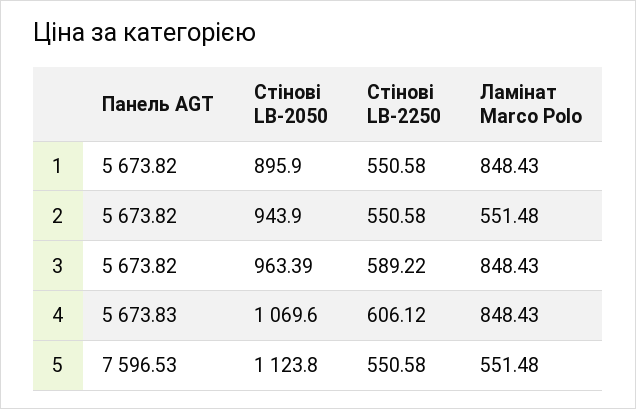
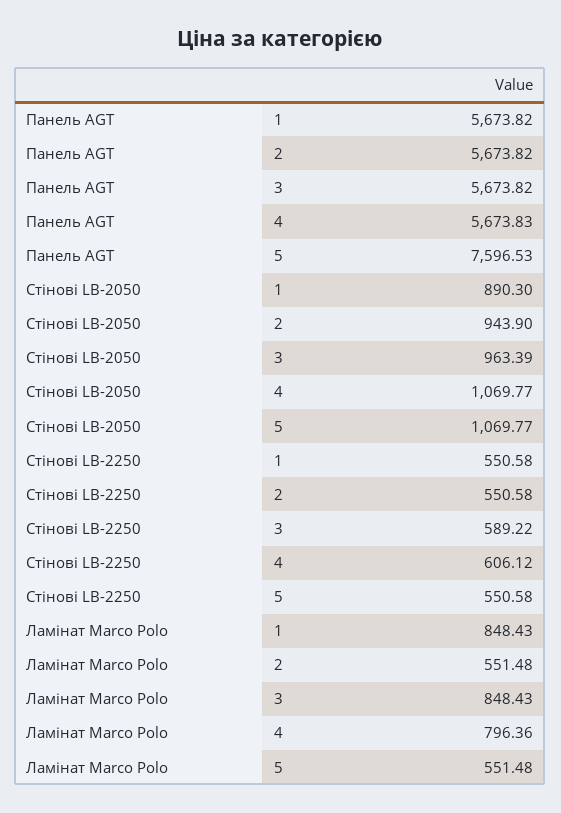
  {
    "Панель AGT": {
      "1": 5673.82,
      "2": 5673.82,
      "3": 5673.82,
      "4": 5673.83,
      "5": 7596.53
    },
    "Стінові LB-2050": {
-     "1": 895.9,
+     "1": 890.3,
      "2": 943.9,
      "3": 963.39,
-     "4": 1069.6,
+     "4": 1069.77,
-     "5": 1123.8
+     "5": 1069.77
    },
    "Стінові LB-2250": {
      "1": 550.58,
      "2": 550.58,
      "3": 589.22,
      "4": 606.12,
      "5": 550.58
    },
    "Ламінат Marco Polo": {
      "1": 848.43,
      "2": 551.48,
      "3": 848.43,
-     "4": 848.43,
+     "4": 796.36,
      "5": 551.48
    }
  }

